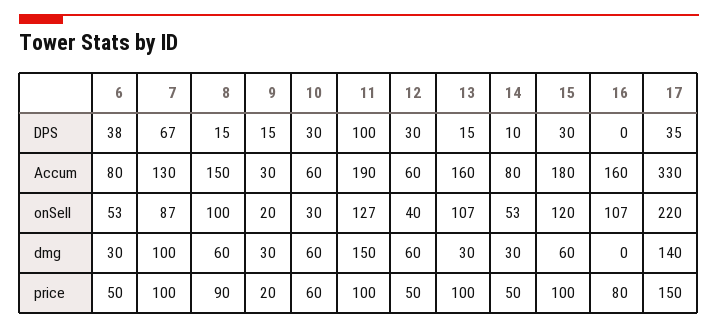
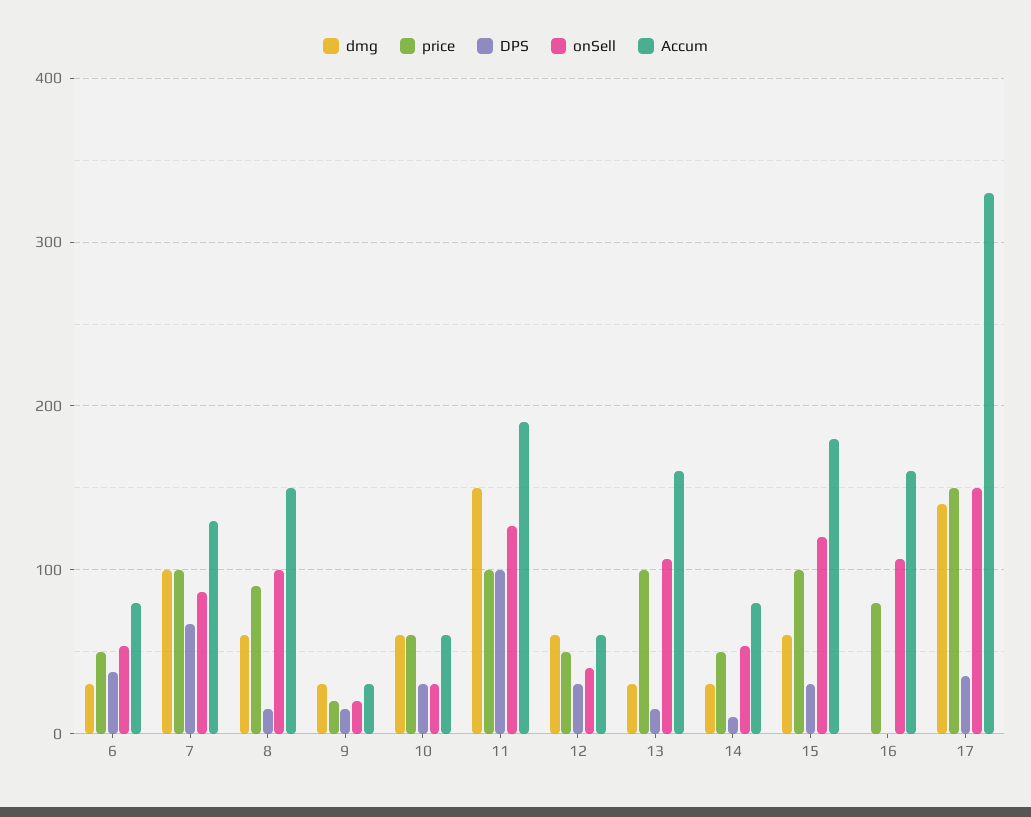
  {
    "DPS": {
      "6": 38,
      "7": 67,
      "8": 15,
      "9": 15,
      "10": 30,
      "11": 100,
      "12": 30,
      "13": 15,
      "14": 10,
      "15": 30,
      "16": 0,
      "17": 35
    },
    "Accum": {
      "6": 80,
      "7": 130,
      "8": 150,
      "9": 30,
      "10": 60,
      "11": 190,
      "12": 60,
      "13": 160,
      "14": 80,
      "15": 180,
      "16": 160,
      "17": 330
    },
    "onSell": {
      "6": 53,
      "7": 87,
      "8": 100,
      "9": 20,
      "10": 30,
      "11": 127,
      "12": 40,
      "13": 107,
      "14": 53,
      "15": 120,
      "16": 107,
-     "17": 220
+     "17": 150
    },
    "dmg": {
      "6": 30,
      "7": 100,
      "8": 60,
      "9": 30,
      "10": 60,
      "11": 150,
      "12": 60,
      "13": 30,
      "14": 30,
      "15": 60,
      "16": 0,
      "17": 140
    },
    "price": {
      "6": 50,
      "7": 100,
      "8": 90,
      "9": 20,
      "10": 60,
      "11": 100,
      "12": 50,
      "13": 100,
      "14": 50,
      "15": 100,
      "16": 80,
      "17": 150
    }
  }

